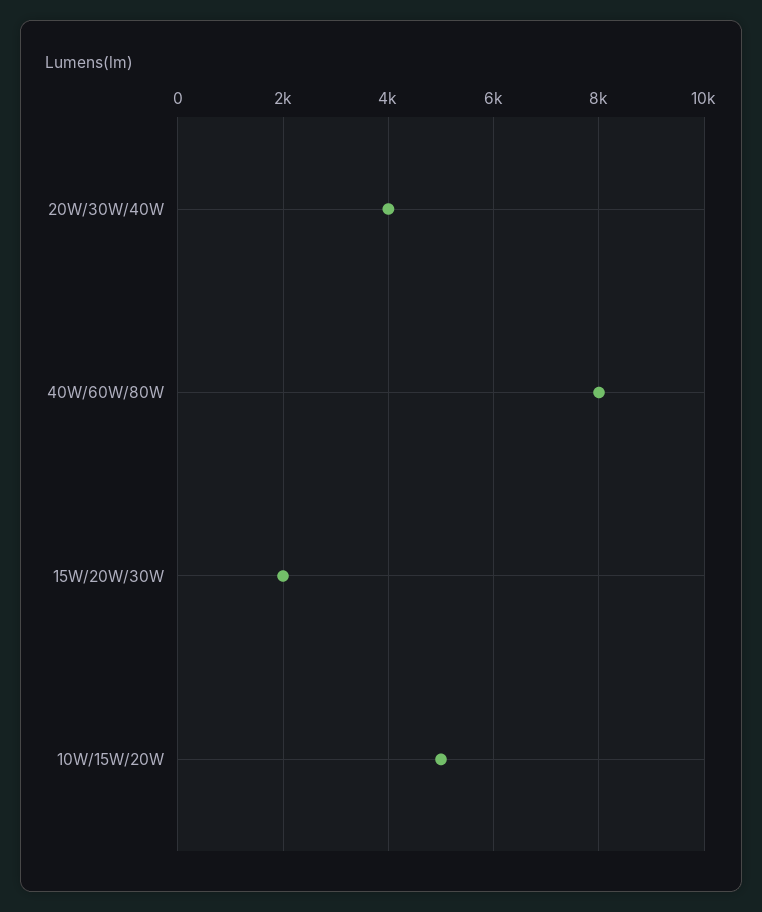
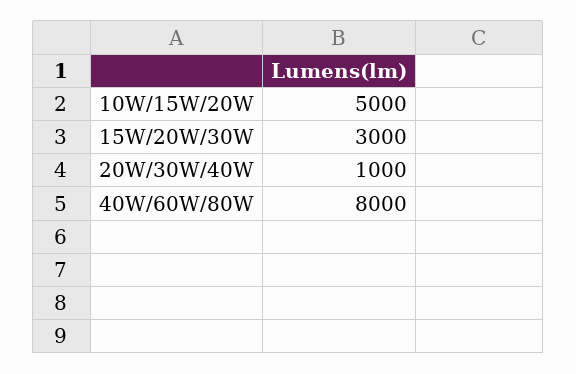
  {
-   "20W/30W/40W": 4000,
+   "20W/30W/40W": 1000,
    "40W/60W/80W": 8000,
-   "15W/20W/30W": 2000,
+   "15W/20W/30W": 3000,
    "10W/15W/20W": 5000
  }

